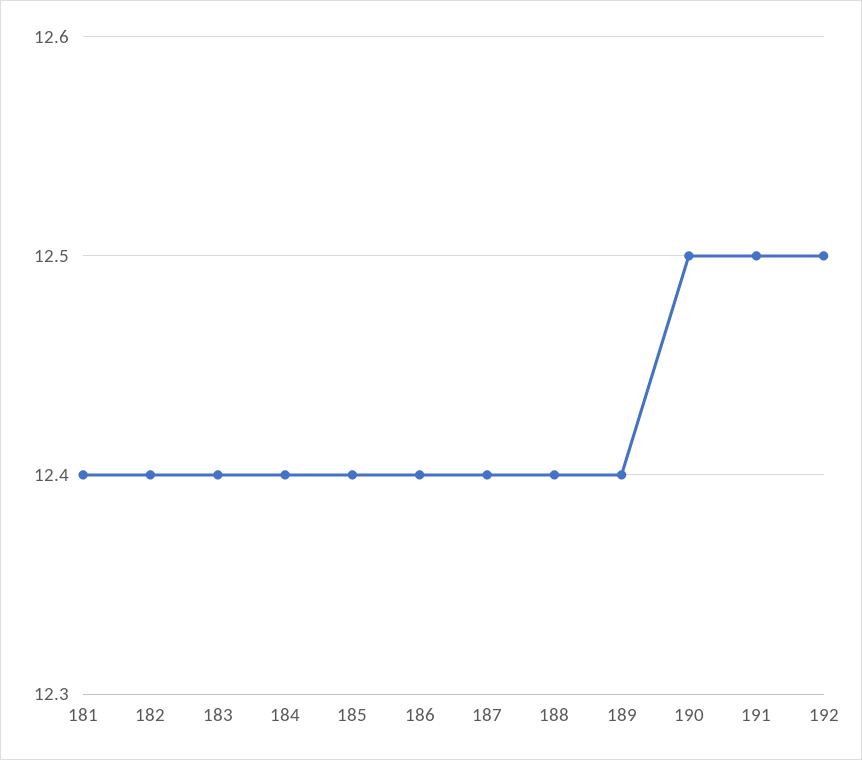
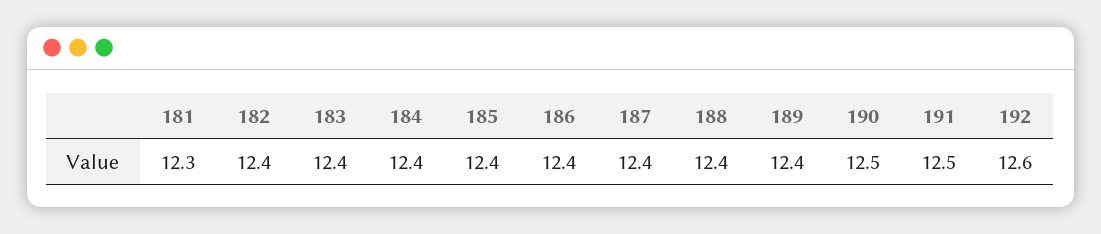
  {
-   "181": 12.4,
+   "181": 12.3,
    "182": 12.4,
    "183": 12.4,
    "184": 12.4,
    "185": 12.4,
    "186": 12.4,
    "187": 12.4,
    "188": 12.4,
    "189": 12.4,
    "190": 12.5,
    "191": 12.5,
-   "192": 12.5
+   "192": 12.6
  }

